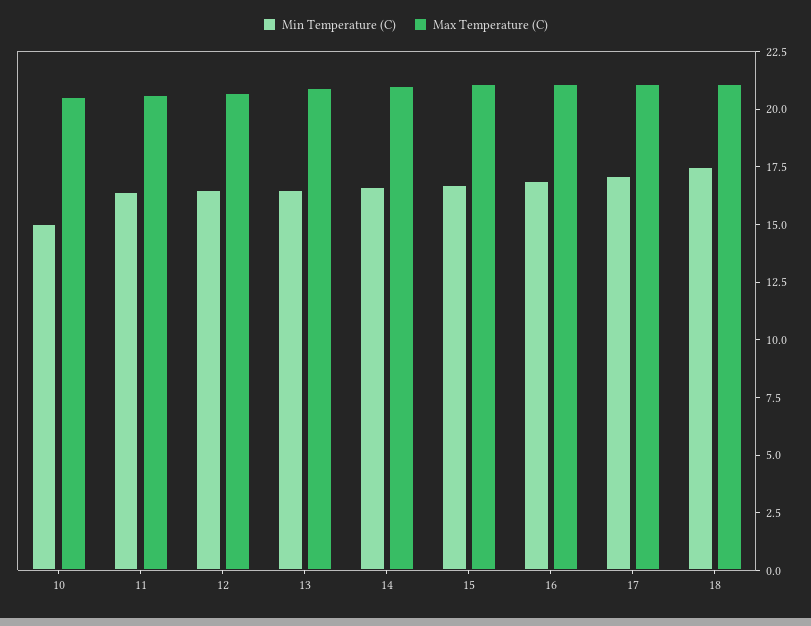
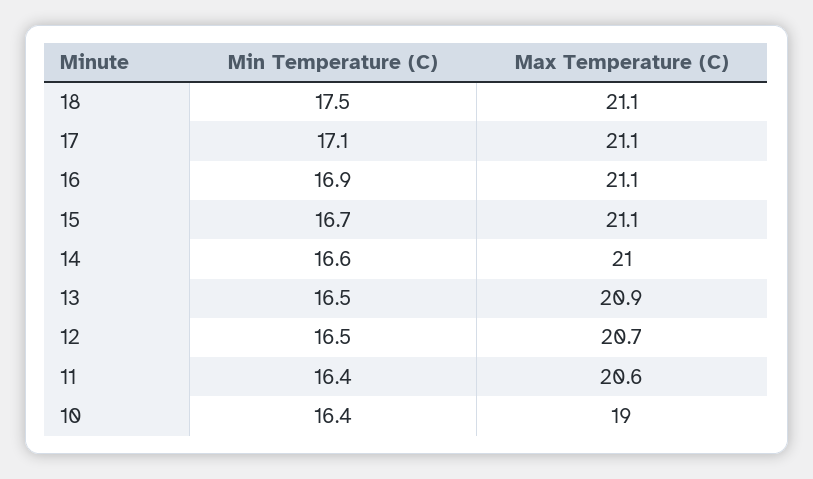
  {
    "Min Temperature (C)": {
-     "10": 15,
+     "10": 16.4,
      "11": 16.4,
      "12": 16.5,
      "13": 16.5,
      "14": 16.6,
      "15": 16.7,
      "16": 16.9,
      "17": 17.1,
      "18": 17.5
    },
    "Max Temperature (C)": {
-     "10": 20.5,
+     "10": 19,
      "11": 20.6,
      "12": 20.7,
      "13": 20.9,
      "14": 21,
      "15": 21.1,
      "16": 21.1,
      "17": 21.1,
      "18": 21.1
    }
  }

